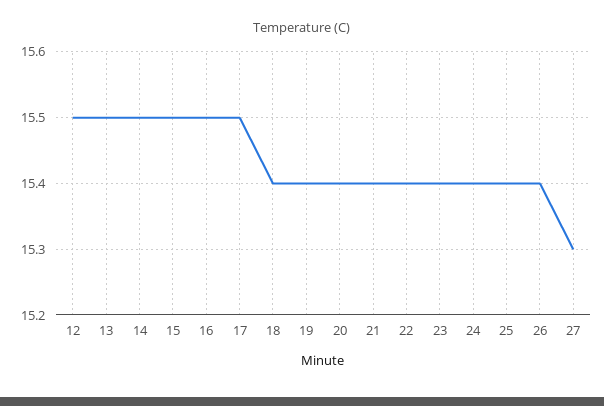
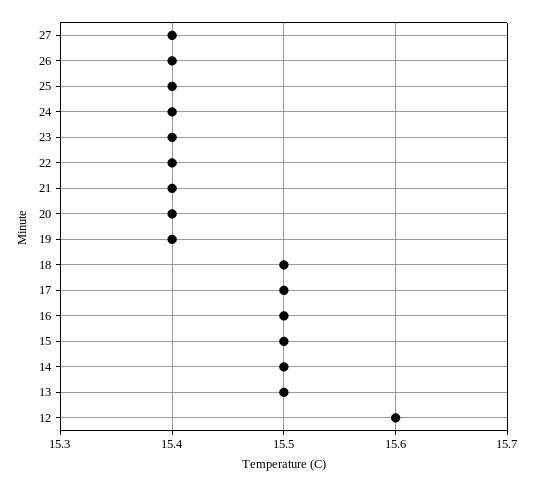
  {
-   "12": 15.5,
+   "12": 15.6,
    "13": 15.5,
    "14": 15.5,
    "15": 15.5,
    "16": 15.5,
    "17": 15.5,
-   "18": 15.4,
+   "18": 15.5,
    "19": 15.4,
    "20": 15.4,
    "21": 15.4,
    "22": 15.4,
    "23": 15.4,
    "24": 15.4,
    "25": 15.4,
    "26": 15.4,
-   "27": 15.3
+   "27": 15.4
  }

